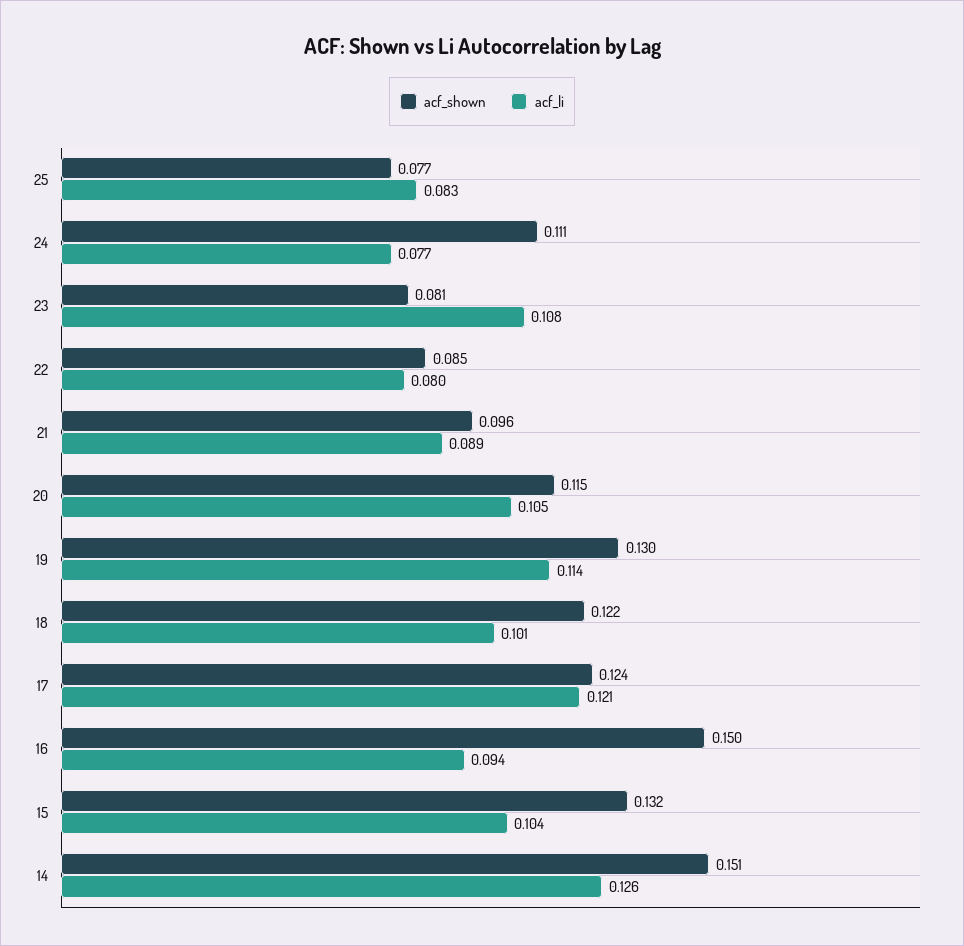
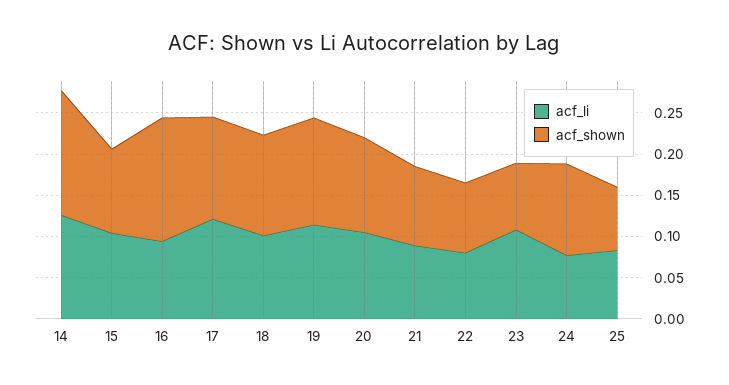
  {
    "acf_shown": {
      "25": 0.077,
      "24": 0.111,
      "23": 0.081,
      "22": 0.085,
      "21": 0.096,
      "20": 0.115,
      "19": 0.13,
      "18": 0.122,
      "17": 0.124,
      "16": 0.15,
-     "15": 0.132,
+     "15": 0.1,
      "14": 0.151
    },
    "acf_li": {
      "25": 0.083,
      "24": 0.077,
      "23": 0.108,
      "22": 0.08,
      "21": 0.089,
      "20": 0.105,
      "19": 0.114,
      "18": 0.101,
      "17": 0.121,
      "16": 0.094,
      "15": 0.104,
      "14": 0.126
    }
  }

